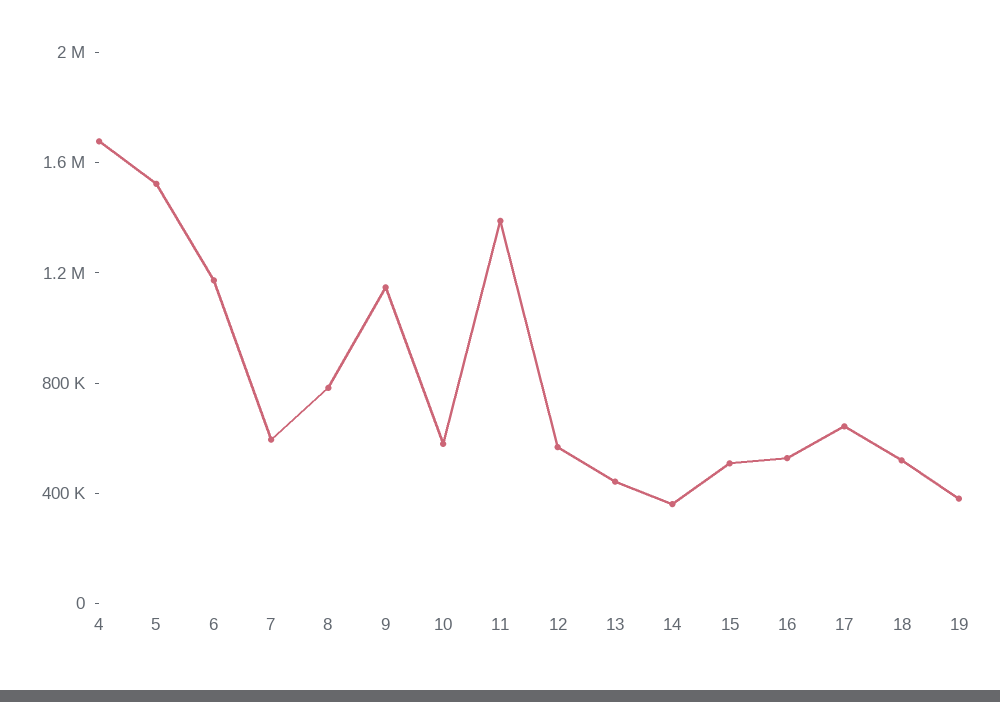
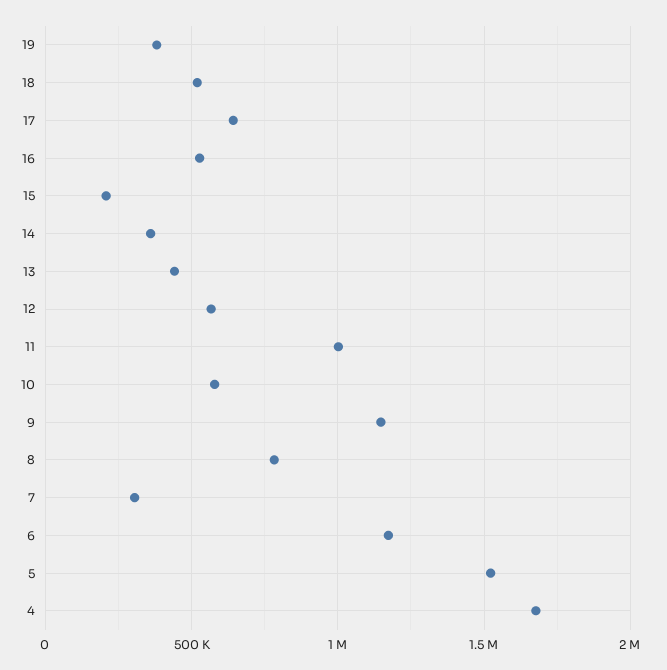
  {
    "4": 1700000,
    "5": 1500000,
    "6": 1150000,
-   "7": 600000,
+   "7": 300000,
    "8": 800000,
    "9": 1150000,
    "10": 600000,
-   "11": 1400000,
+   "11": 1000000,
    "12": 550000,
    "13": 450000,
    "14": 350000,
-   "15": 500000,
+   "15": 200000,
    "16": 550000,
    "17": 650000,
    "18": 500000,
    "19": 400000
  }

